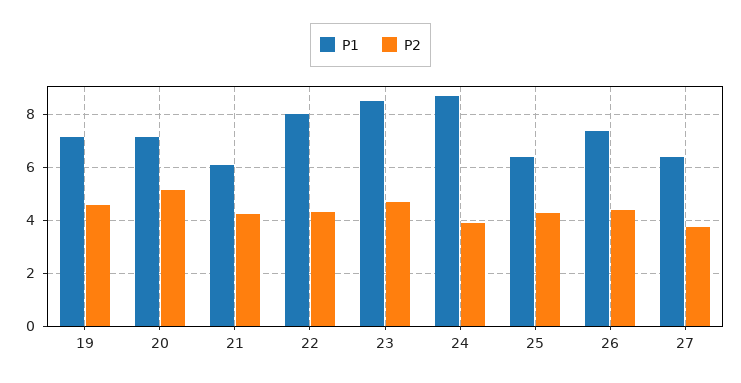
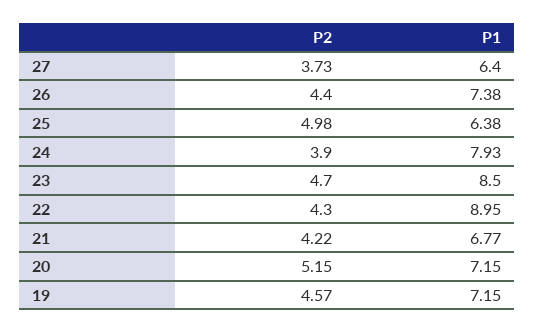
  {
    "P1": {
      "19": 7.15,
      "20": 7.15,
-     "21": 6,
+     "21": 6.77,
-     "22": 8,
+     "22": 8.95,
      "23": 8.5,
-     "24": 8.75,
+     "24": 7.93,
      "25": 6.38,
      "26": 7.38,
      "27": 6.4
    },
    "P2": {
      "19": 4.57,
      "20": 5.15,
      "21": 4.22,
      "22": 4.3,
      "23": 4.7,
      "24": 3.9,
-     "25": 4.25,
+     "25": 4.98,
      "26": 4.4,
      "27": 3.73
    }
  }

